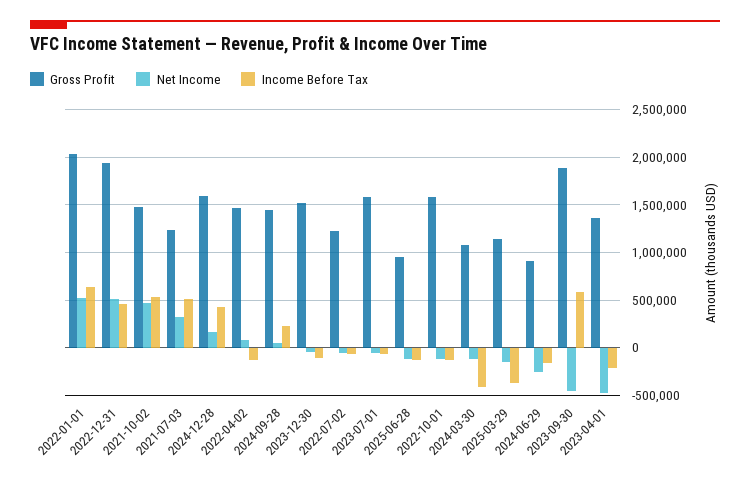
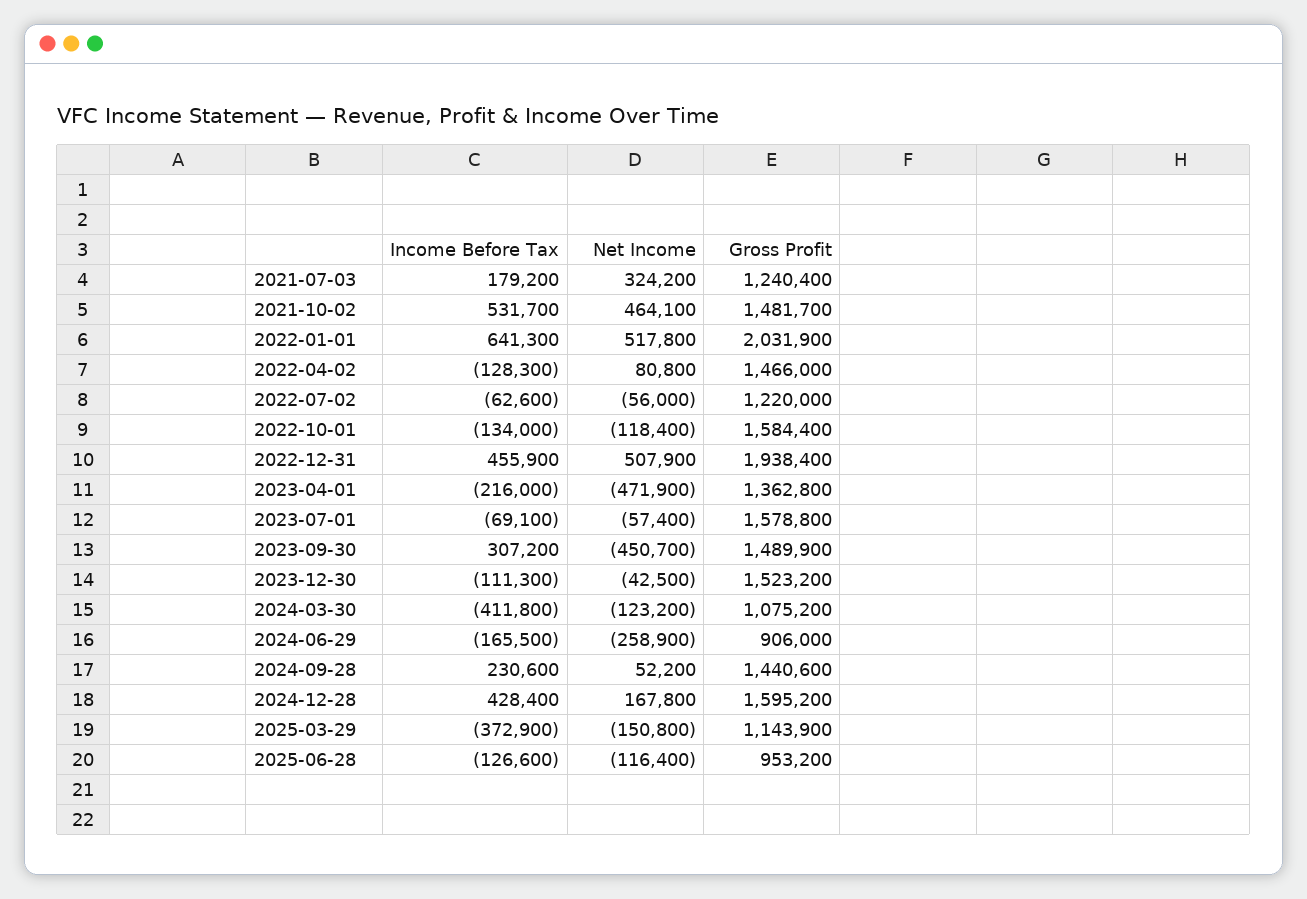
  {
    "Gross Profit": {
      "2022-01-01": 2031900,
      "2022-12-31": 1938400,
      "2021-10-02": 1481700,
      "2021-07-03": 1240400,
      "2024-12-28": 1595200,
      "2022-04-02": 1466000,
      "2024-09-28": 1440600,
      "2023-12-30": 1523200,
      "2022-07-02": 1220000,
      "2023-07-01": 1578800,
      "2025-06-28": 953200,
      "2022-10-01": 1584400,
      "2024-03-30": 1075200,
      "2025-03-29": 1143900,
      "2024-06-29": 906000,
-     "2023-09-30": 1900000,
+     "2023-09-30": 1489900,
      "2023-04-01": 1362800
    },
    "Net Income": {
      "2022-01-01": 517800,
      "2022-12-31": 507900,
      "2021-10-02": 464100,
      "2021-07-03": 324200,
      "2024-12-28": 167800,
      "2022-04-02": 80800,
      "2024-09-28": 52200,
      "2023-12-30": -42500,
      "2022-07-02": -56000,
      "2023-07-01": -57400,
      "2025-06-28": -116400,
      "2022-10-01": -118400,
      "2024-03-30": -123200,
      "2025-03-29": -150800,
      "2024-06-29": -258900,
      "2023-09-30": -450700,
      "2023-04-01": -471900
    },
    "Income Before Tax": {
      "2022-01-01": 641300,
      "2022-12-31": 455900,
      "2021-10-02": 531700,
-     "2021-07-03": 500000,
+     "2021-07-03": 179200,
      "2024-12-28": 428400,
      "2022-04-02": -128300,
      "2024-09-28": 230600,
      "2023-12-30": -111300,
      "2022-07-02": -62600,
      "2023-07-01": -69100,
      "2025-06-28": -126600,
      "2022-10-01": -134000,
      "2024-03-30": -411800,
      "2025-03-29": -372900,
      "2024-06-29": -165500,
-     "2023-09-30": 600000,
+     "2023-09-30": 307200,
      "2023-04-01": -216000
    }
  }

